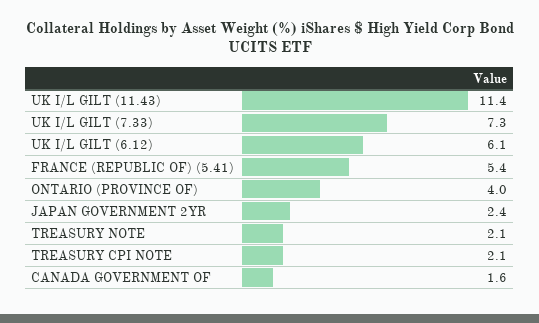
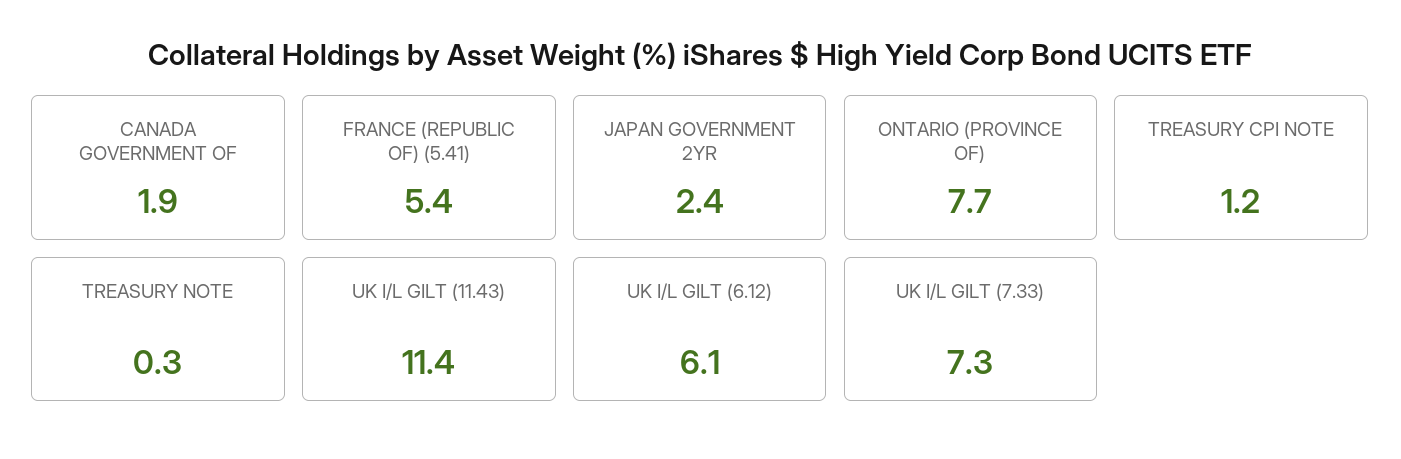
  {
    "UK I/L GILT (11.43)": 11.4,
    "UK I/L GILT (7.33)": 7.3,
    "UK I/L GILT (6.12)": 6.1,
    "FRANCE (REPUBLIC OF) (5.41)": 5.4,
-   "ONTARIO (PROVINCE OF)": 4,
+   "ONTARIO (PROVINCE OF)": 7.7,
    "JAPAN GOVERNMENT 2YR": 2.4,
-   "TREASURY NOTE": 2.1,
+   "TREASURY NOTE": 0.3,
-   "TREASURY CPI NOTE": 2.1,
+   "TREASURY CPI NOTE": 1.2,
-   "CANADA GOVERNMENT OF": 1.6
+   "CANADA GOVERNMENT OF": 1.9
  }

